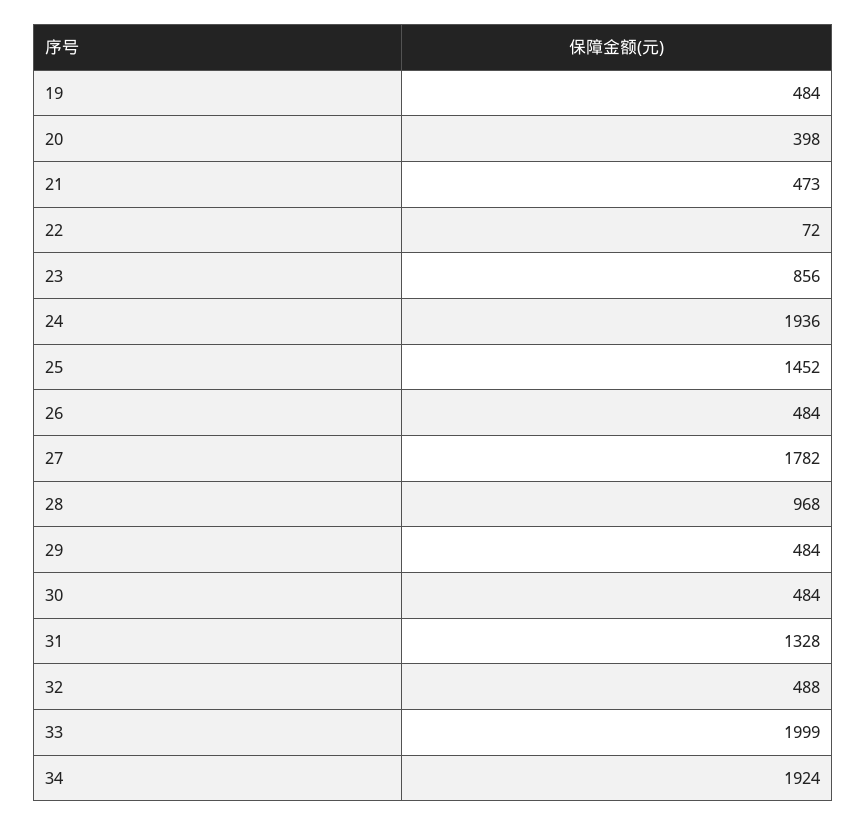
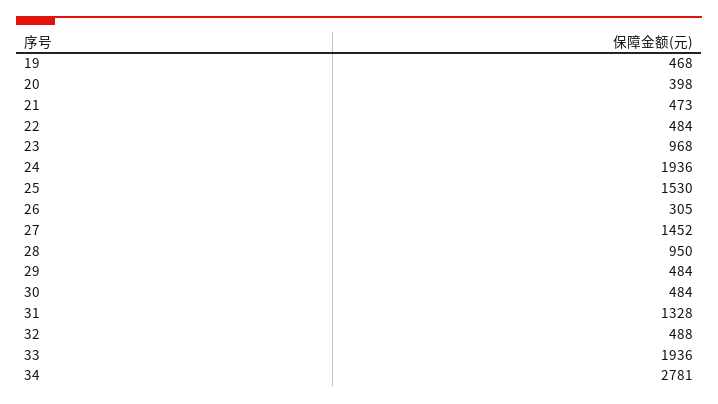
  {
-   "19": 484,
+   "19": 468,
    "20": 398,
    "21": 473,
-   "22": 72,
+   "22": 484,
-   "23": 856,
+   "23": 968,
    "24": 1936,
-   "25": 1452,
+   "25": 1530,
-   "26": 484,
+   "26": 305,
-   "27": 1782,
+   "27": 1452,
-   "28": 968,
+   "28": 950,
    "29": 484,
    "30": 484,
    "31": 1328,
    "32": 488,
-   "33": 1999,
+   "33": 1936,
-   "34": 1924
+   "34": 2781
  }

